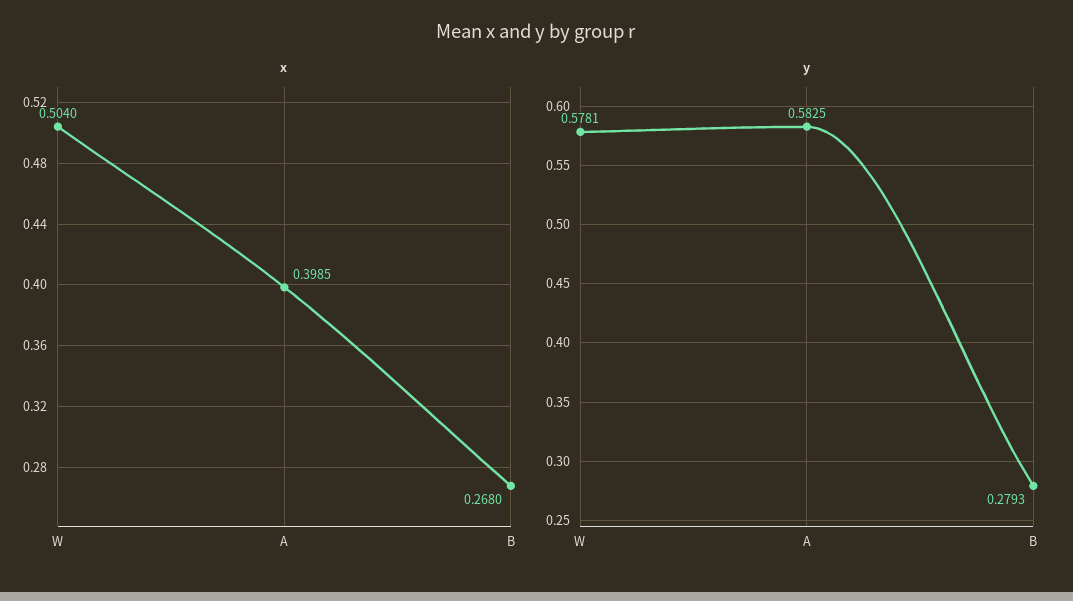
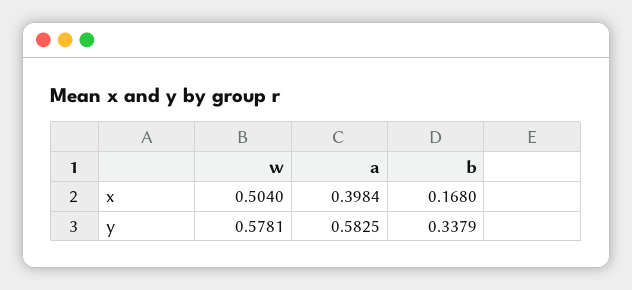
  {
    "x": {
      "W": 0.504,
-     "A": 0.3985,
+     "A": 0.3984,
-     "B": 0.268
+     "B": 0.168
    },
    "y": {
      "W": 0.5781,
      "A": 0.5825,
-     "B": 0.2793
+     "B": 0.3379
    }
  }

